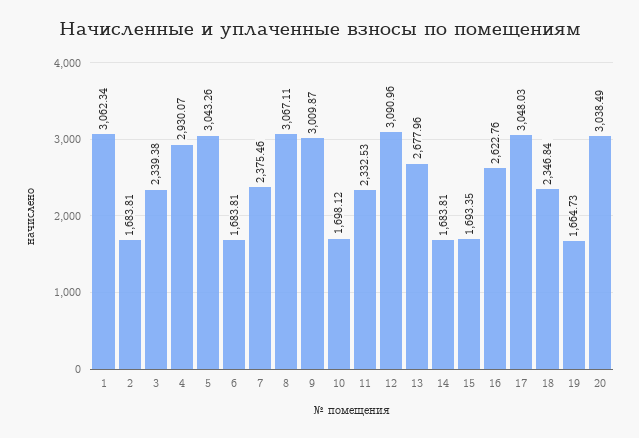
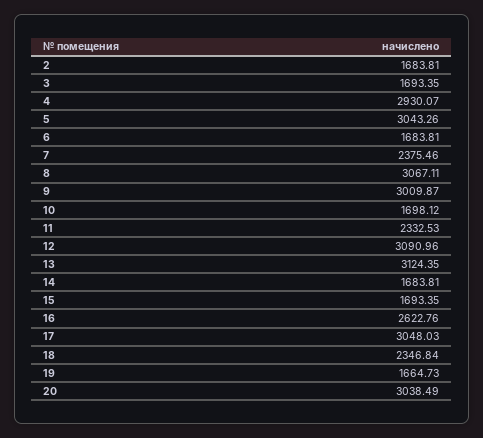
  {
-   "1": 3062.34,
    "2": 1683.81,
-   "3": 2339.38,
+   "3": 1693.35,
    "4": 2930.07,
    "5": 3043.26,
    "6": 1683.81,
    "7": 2375.46,
    "8": 3067.11,
    "9": 3009.87,
    "10": 1698.12,
    "11": 2332.53,
    "12": 3090.96,
-   "13": 2677.96,
+   "13": 3124.35,
    "14": 1683.81,
    "15": 1693.35,
    "16": 2622.76,
    "17": 3048.03,
    "18": 2346.84,
    "19": 1664.73,
    "20": 3038.49
  }

